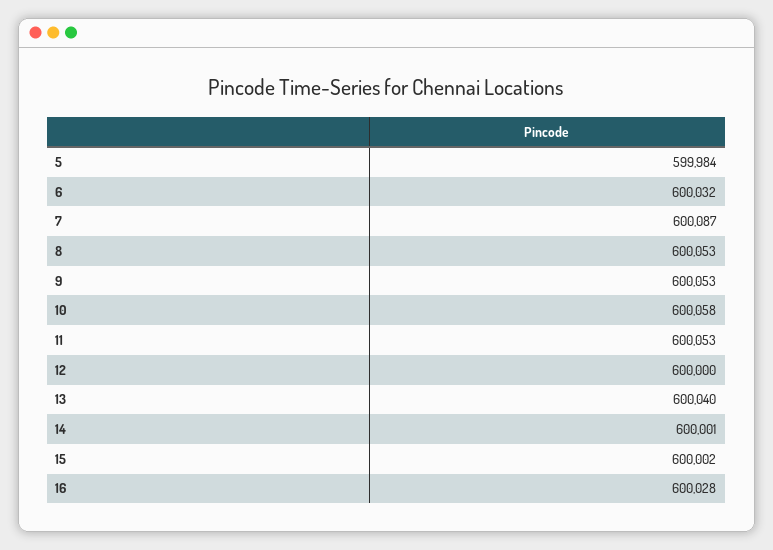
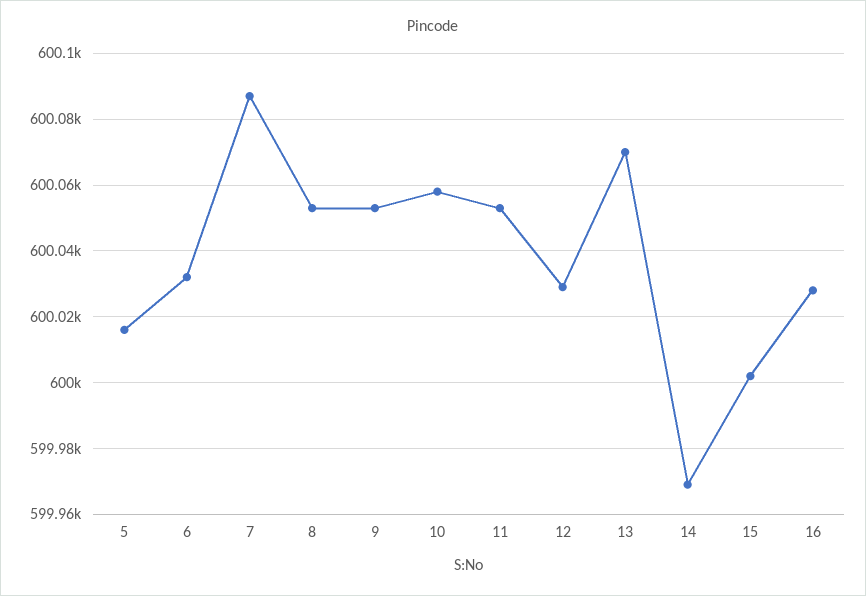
  {
-   "5": 599984,
+   "5": 600015,
    "6": 600032,
    "7": 600087,
    "8": 600053,
    "9": 600053,
    "10": 600058,
    "11": 600053,
-   "12": 600000,
+   "12": 600030,
-   "13": 600040,
+   "13": 600070,
-   "14": 600001,
+   "14": 599970,
    "15": 600002,
    "16": 600028
  }

